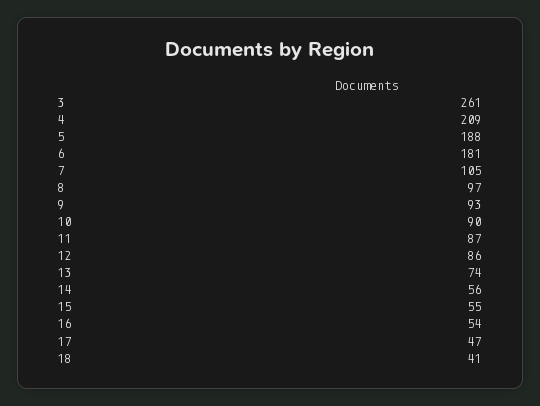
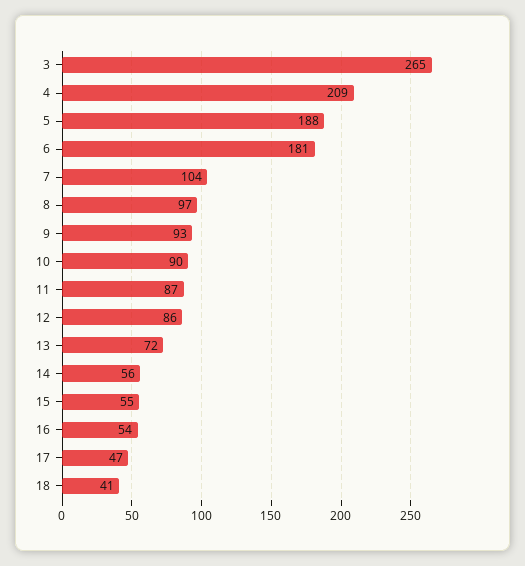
  {
-   "3": 261,
+   "3": 265,
    "4": 209,
    "5": 188,
    "6": 181,
-   "7": 105,
+   "7": 104,
    "8": 97,
    "9": 93,
    "10": 90,
    "11": 87,
    "12": 86,
-   "13": 74,
+   "13": 72,
    "14": 56,
    "15": 55,
    "16": 54,
    "17": 47,
    "18": 41
  }

